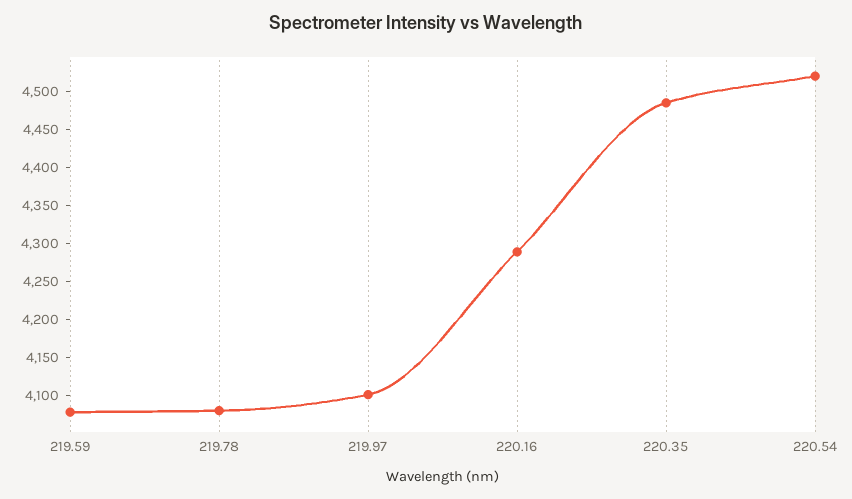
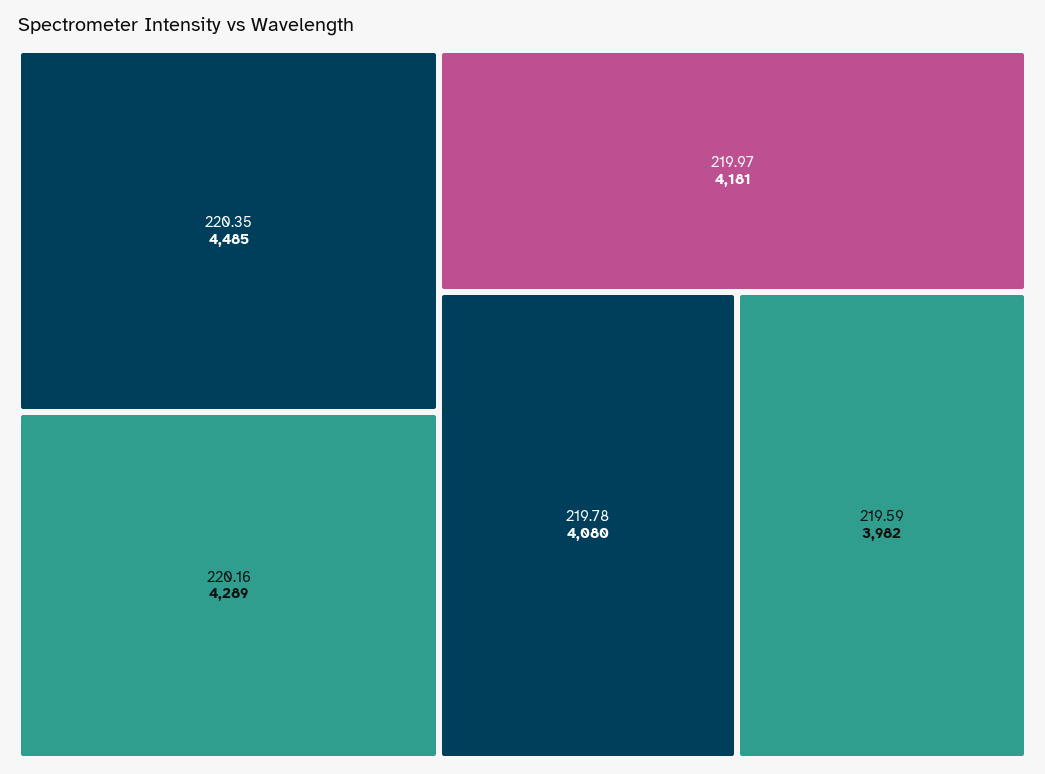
  {
-   "219.59": 4075,
+   "219.59": 3982,
    "219.78": 4080,
-   "219.97": 4100,
+   "219.97": 4181,
    "220.16": 4289,
-   "220.35": 4485,
+   "220.35": 4485
-   "220.54": 4525
  }

